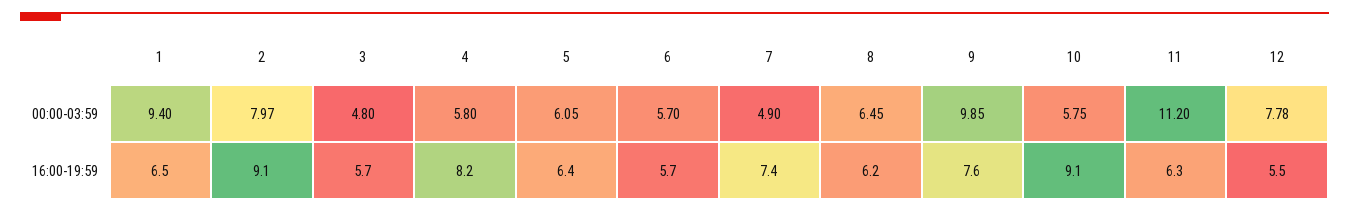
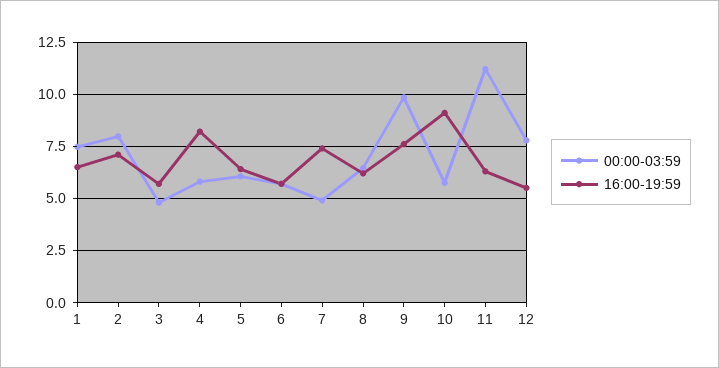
  {
    "00:00-03:59": {
-     "1": 9.4,
+     "1": 7.5,
      "2": 7.97,
      "3": 4.8,
      "4": 5.8,
      "5": 6.05,
      "6": 5.7,
      "7": 4.9,
      "8": 6.45,
      "9": 9.85,
      "10": 5.75,
      "11": 11.2,
      "12": 7.78
    },
    "16:00-19:59": {
      "1": 6.5,
-     "2": 9.1,
+     "2": 7,
      "3": 5.7,
      "4": 8.2,
      "5": 6.4,
      "6": 5.7,
      "7": 7.4,
      "8": 6.2,
      "9": 7.6,
      "10": 9.1,
      "11": 6.3,
      "12": 5.5
    }
  }

